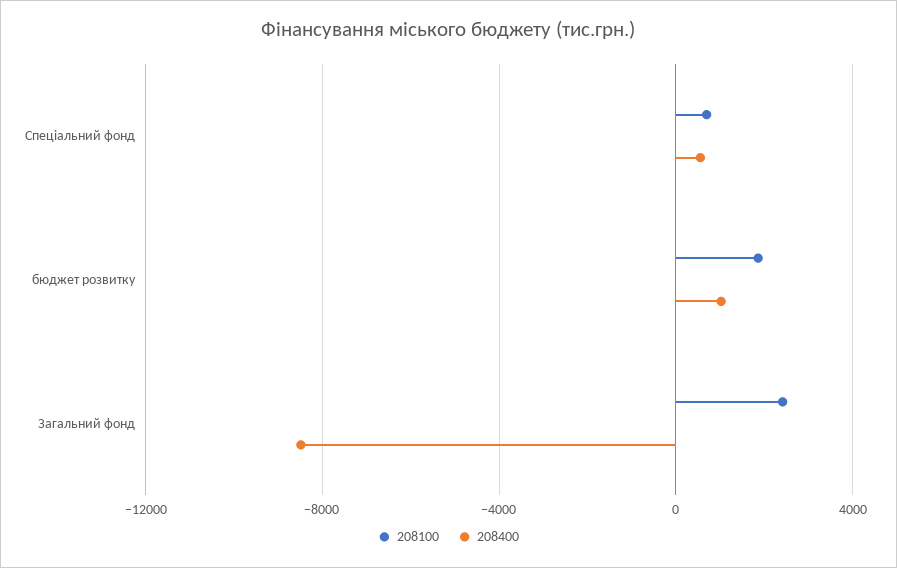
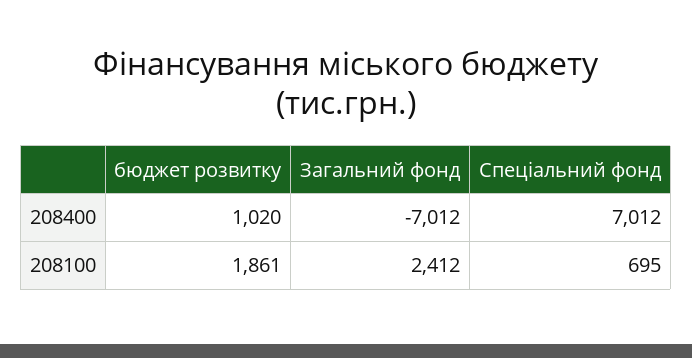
  {
    "208100": {
      "Спеціальний фонд": 695,
      "бюджет розвитку": 1861,
      "Загальний фонд": 2412
    },
    "208400": {
-     "Спеціальний фонд": 500,
+     "Спеціальний фонд": 7012,
      "бюджет розвитку": 1020,
-     "Загальний фонд": -8500
+     "Загальний фонд": -7012
    }
  }

